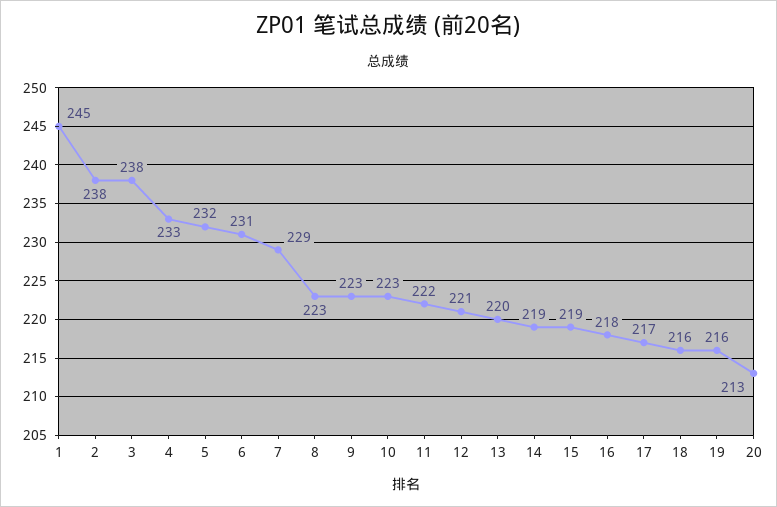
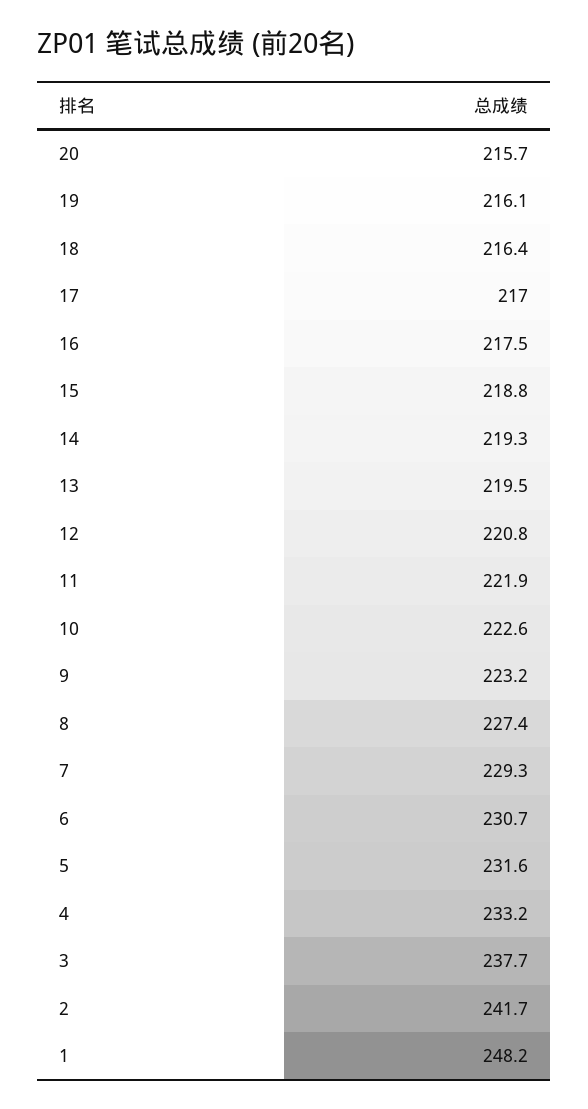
  {
-   "1": 245,
+   "1": 248.2,
-   "2": 238,
+   "2": 241.7,
    "3": 237.7,
    "4": 233.2,
    "5": 231.6,
    "6": 230.7,
    "7": 229.3,
-   "8": 223,
+   "8": 227.4,
    "9": 223.2,
    "10": 222.6,
    "11": 221.9,
    "12": 220.8,
    "13": 219.5,
    "14": 219.3,
    "15": 218.8,
    "16": 217.5,
    "17": 217,
    "18": 216.4,
    "19": 216.1,
-   "20": 213
+   "20": 215.7
  }

